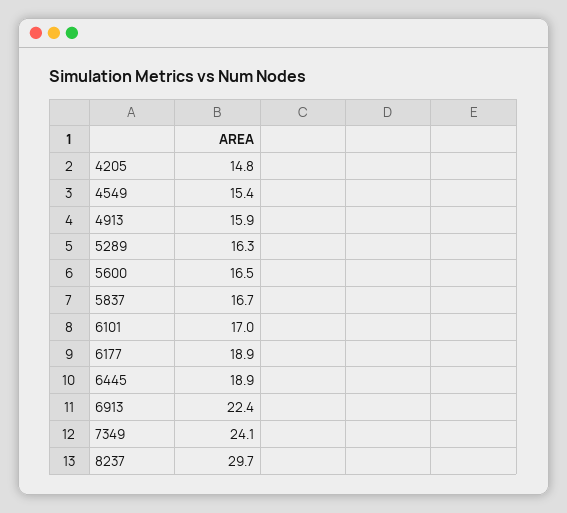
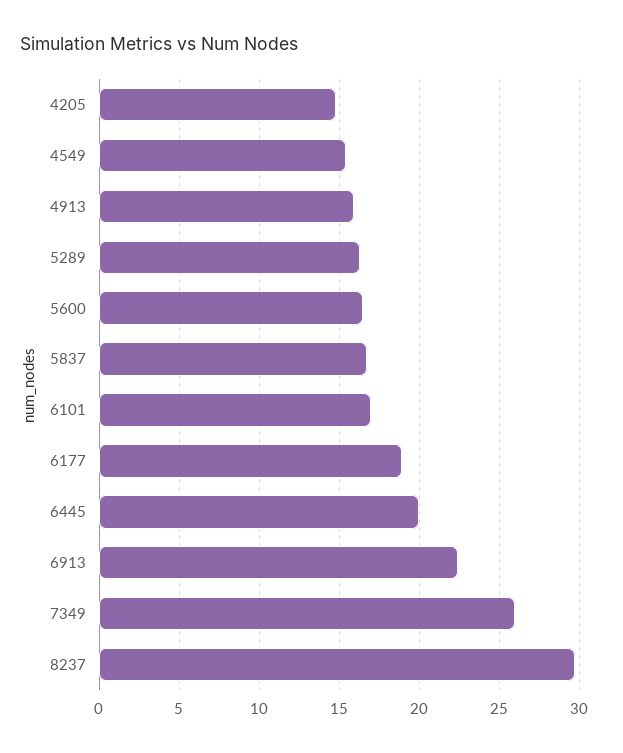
  {
    "4205": 14.8,
    "4549": 15.4,
    "4913": 15.9,
    "5289": 16.3,
    "5600": 16.5,
    "5837": 16.7,
    "6101": 17,
    "6177": 18.9,
-   "6445": 18.9,
+   "6445": 20,
    "6913": 22.4,
-   "7349": 24.1,
+   "7349": 26,
    "8237": 29.7
  }

